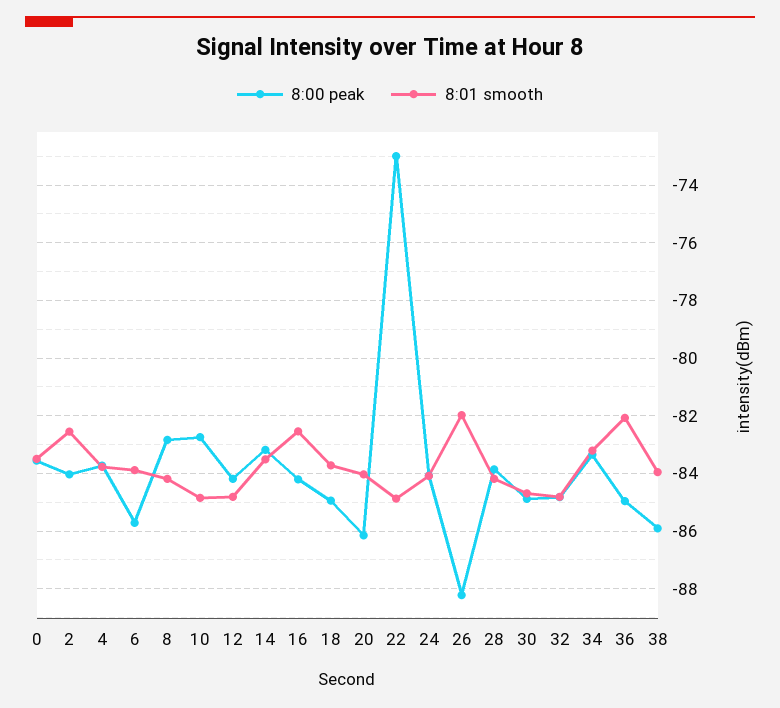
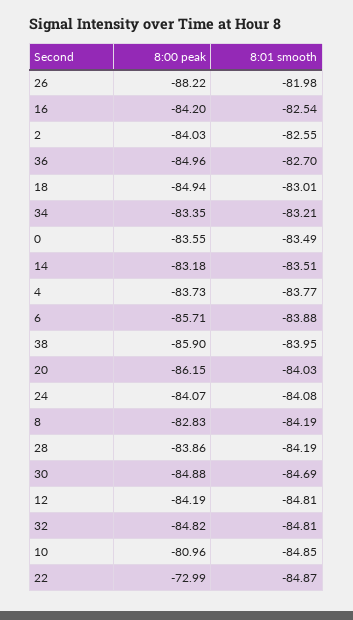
  {
    "8:00 peak": {
      "0": -83.55,
      "2": -84.03,
      "4": -83.73,
      "6": -85.71,
      "8": -82.83,
-     "10": -82.75,
+     "10": -80.96,
      "12": -84.19,
      "14": -83.18,
      "16": -84.2,
      "18": -84.94,
      "20": -86.15,
      "22": -72.99,
      "24": -84.07,
      "26": -88.22,
      "28": -83.86,
      "30": -84.88,
      "32": -84.82,
      "34": -83.35,
      "36": -84.96,
      "38": -85.9
    },
    "8:01 smooth": {
      "0": -83.49,
      "2": -82.55,
      "4": -83.77,
      "6": -83.88,
      "8": -84.19,
      "10": -84.85,
      "12": -84.81,
      "14": -83.51,
      "16": -82.54,
-     "18": -83.75,
+     "18": -83.01,
      "20": -84.03,
      "22": -84.87,
      "24": -84.08,
      "26": -81.98,
      "28": -84.19,
      "30": -84.69,
      "32": -84.81,
      "34": -83.21,
-     "36": -82,
+     "36": -82.7,
      "38": -83.95
    }
  }

